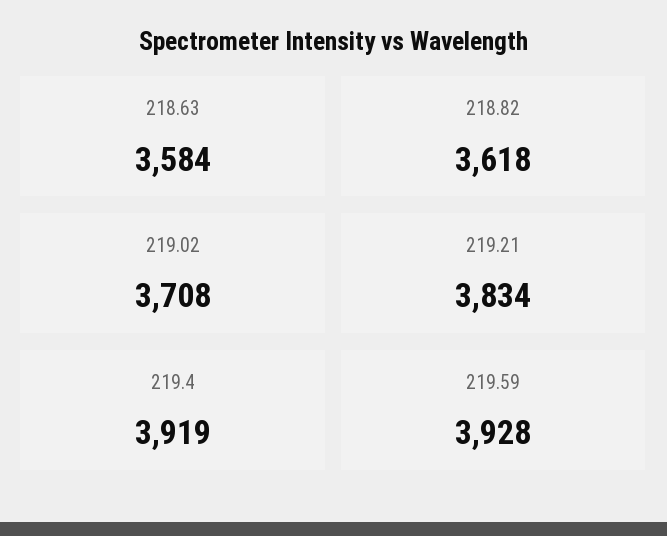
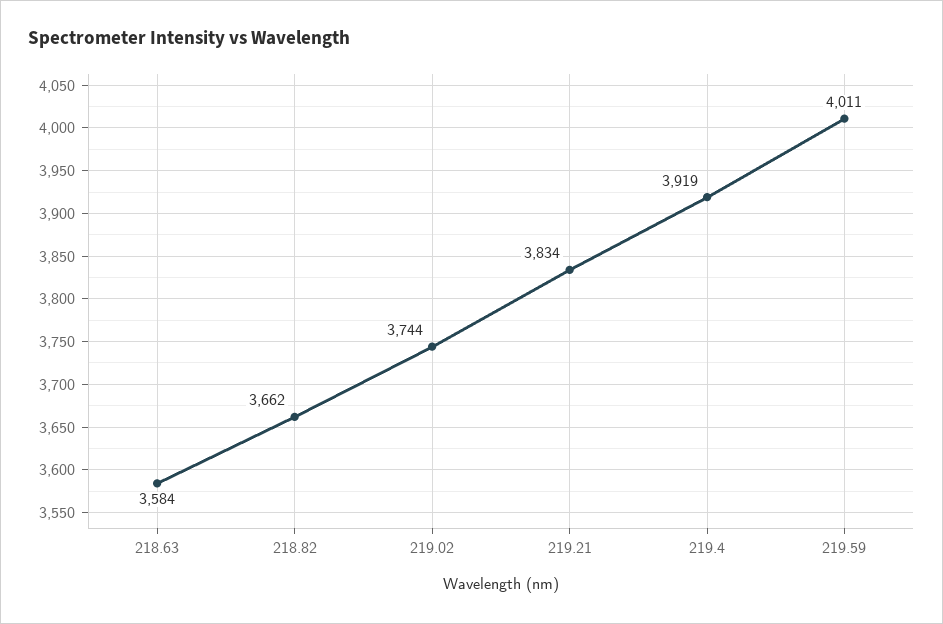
  {
    "218.63": 3584,
-   "218.82": 3618,
+   "218.82": 3662,
-   "219.02": 3708,
+   "219.02": 3744,
    "219.21": 3834,
    "219.4": 3919,
-   "219.59": 3928
+   "219.59": 4011
  }

